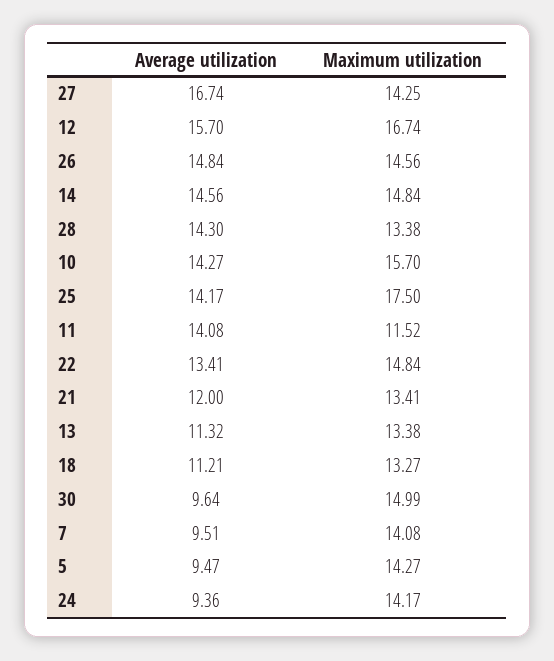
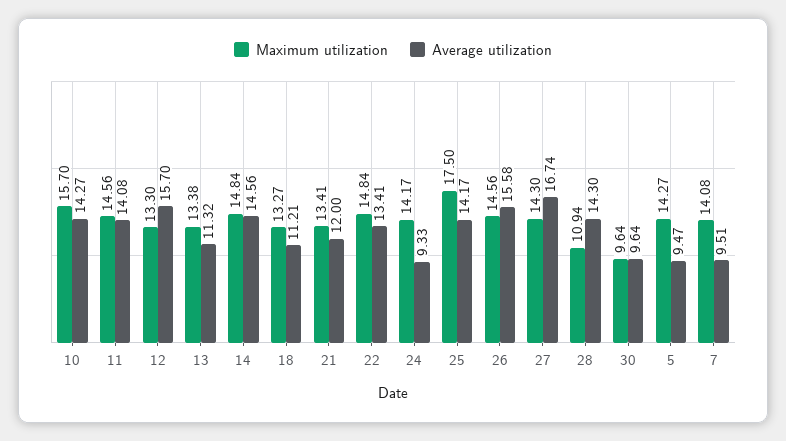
  {
    "Average utilization": {
      "27": 16.74,
      "12": 15.7,
-     "26": 14.84,
+     "26": 15.58,
      "14": 14.56,
      "28": 14.3,
      "10": 14.27,
      "25": 14.17,
      "11": 14.08,
      "22": 13.41,
      "21": 12,
      "13": 11.32,
      "18": 11.21,
      "30": 9.64,
      "7": 9.51,
      "5": 9.47,
-     "24": 9.36
+     "24": 9.33
    },
    "Maximum utilization": {
-     "27": 14.25,
+     "27": 14.3,
-     "12": 16.74,
+     "12": 13.3,
      "26": 14.56,
      "14": 14.84,
-     "28": 13.38,
+     "28": 10.94,
      "10": 15.7,
      "25": 17.5,
-     "11": 11.52,
+     "11": 14.56,
      "22": 14.84,
      "21": 13.41,
      "13": 13.38,
      "18": 13.27,
-     "30": 14.99,
+     "30": 9.64,
      "7": 14.08,
      "5": 14.27,
      "24": 14.17
    }
  }

